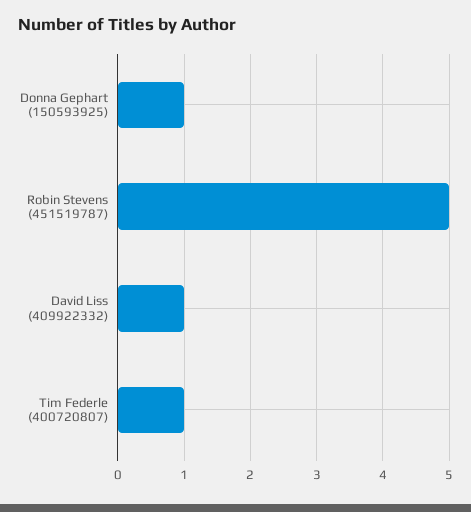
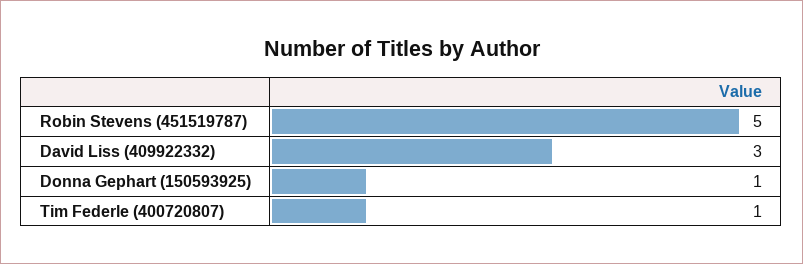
  {
    "Donna Gephart (150593925)": 1,
    "Robin Stevens (451519787)": 5,
-   "David Liss (409922332)": 1,
+   "David Liss (409922332)": 3,
    "Tim Federle (400720807)": 1
  }

